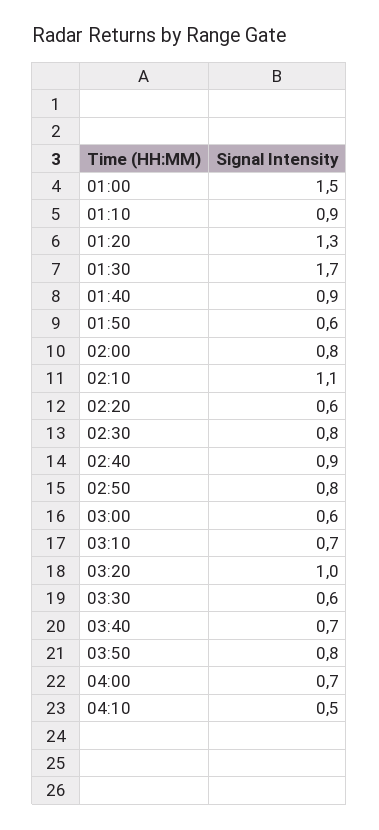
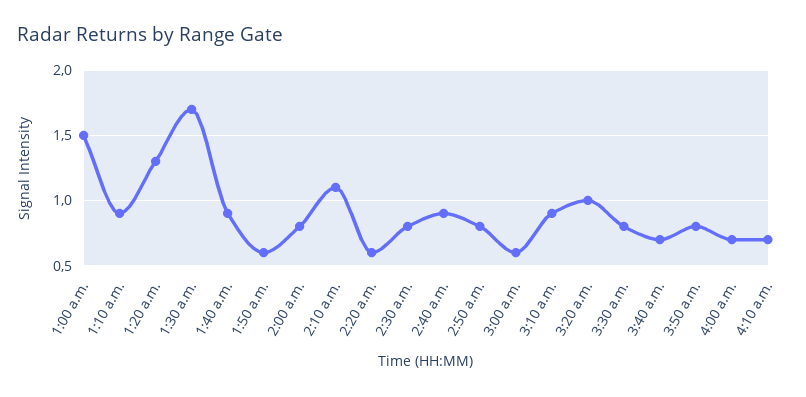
  {
    "01:00": 1.5,
    "01:10": 0.9,
    "01:20": 1.3,
    "01:30": 1.7,
    "01:40": 0.9,
    "01:50": 0.6,
    "02:00": 0.8,
    "02:10": 1.1,
    "02:20": 0.6,
    "02:30": 0.8,
    "02:40": 0.9,
    "02:50": 0.8,
    "03:00": 0.6,
-   "03:10": 0.7,
+   "03:10": 0.9,
    "03:20": 1,
-   "03:30": 0.6,
+   "03:30": 0.8,
    "03:40": 0.7,
    "03:50": 0.8,
    "04:00": 0.7,
-   "04:10": 0.5
+   "04:10": 0.7
  }

